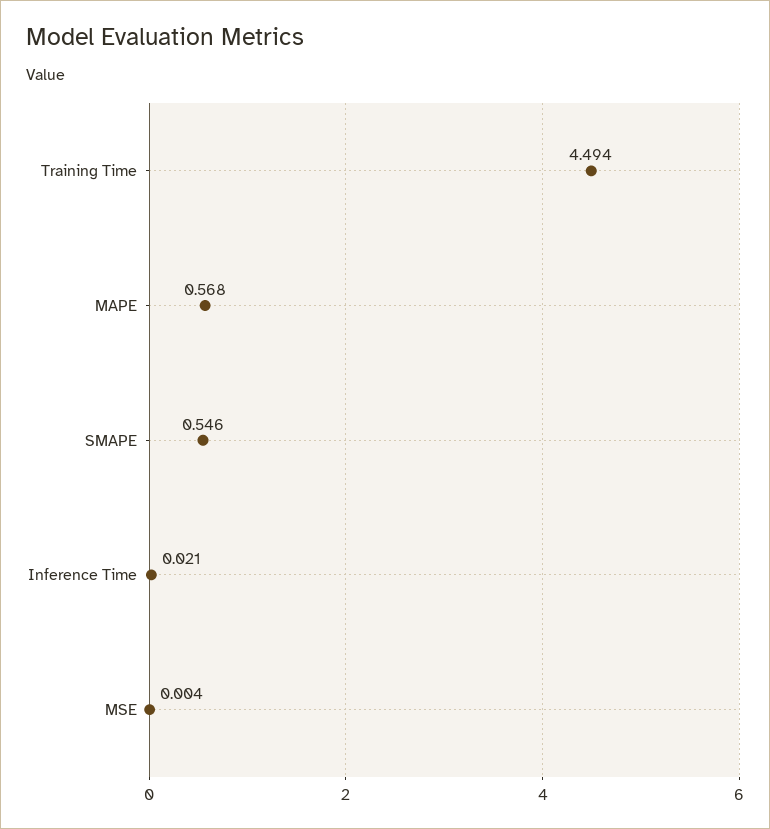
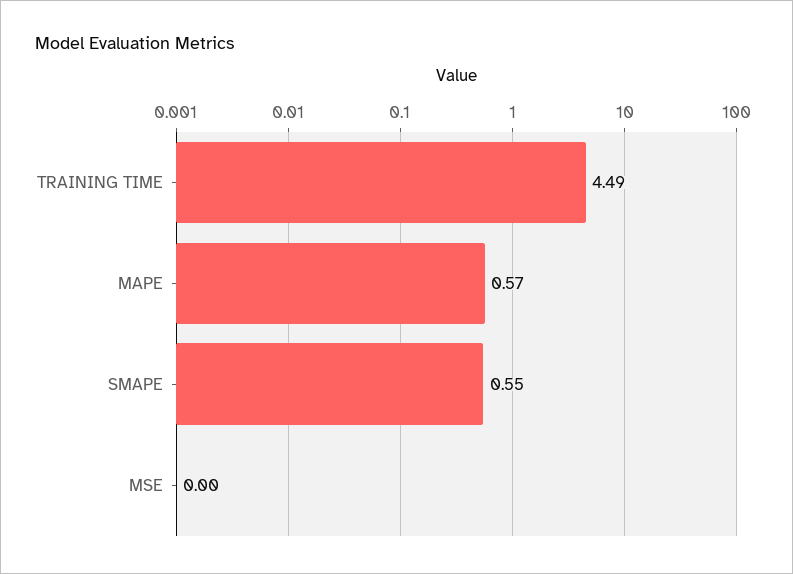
  {
    "Training Time": 4.494,
    "MAPE": 0.568,
    "SMAPE": 0.546,
-   "Inference Time": 0.021,
    "MSE": 0.004
  }

